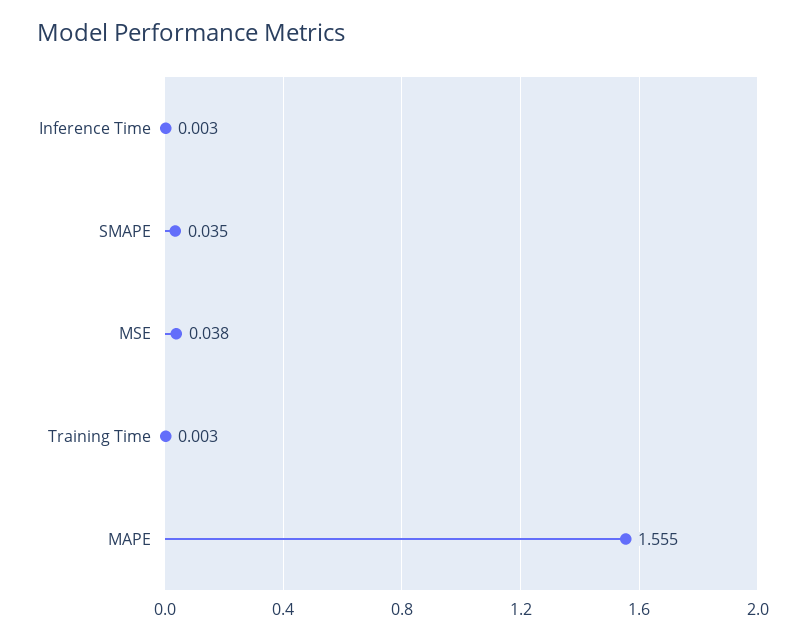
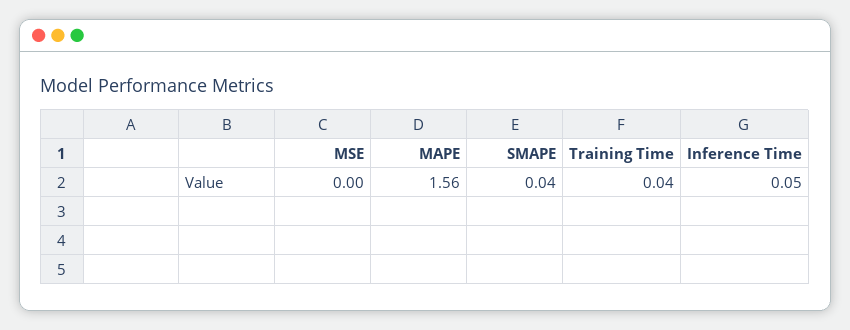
  {
-   "Inference Time": 0.003,
+   "Inference Time": 0.05,
    "SMAPE": 0.035,
-   "MSE": 0.038,
+   "MSE": 0,
-   "Training Time": 0.003,
+   "Training Time": 0.04,
    "MAPE": 1.555
  }

